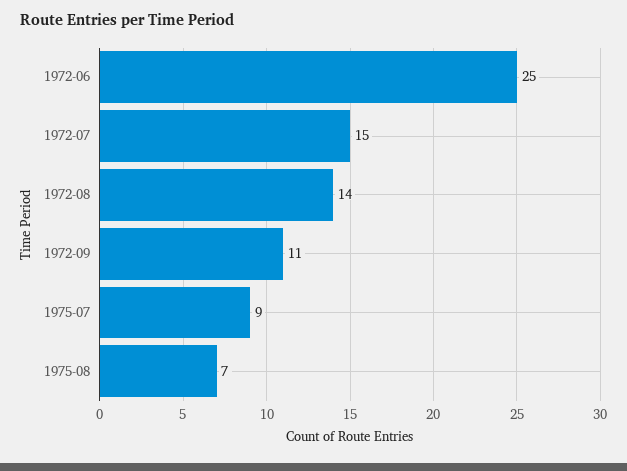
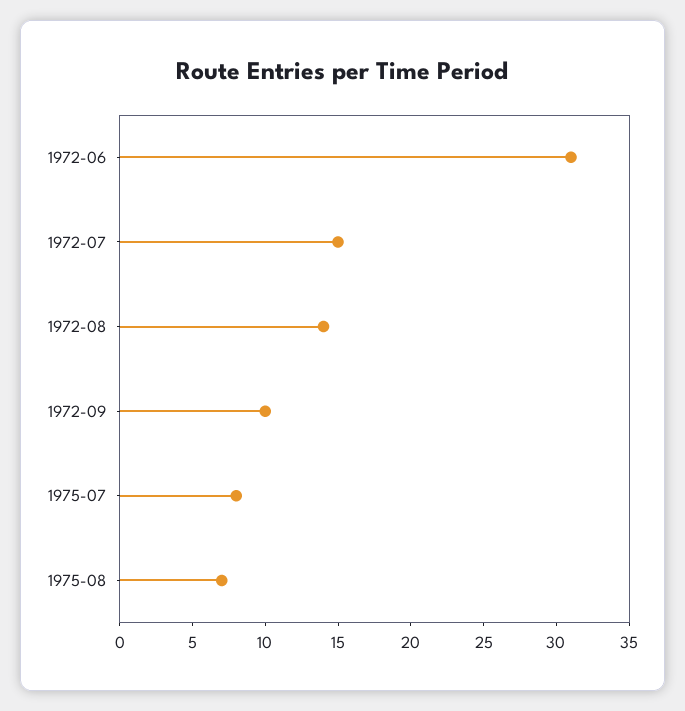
  {
-   "1972-06": 25,
+   "1972-06": 31,
    "1972-07": 15,
    "1972-08": 14,
-   "1972-09": 11,
+   "1972-09": 10,
-   "1975-07": 9,
+   "1975-07": 8,
    "1975-08": 7
  }

